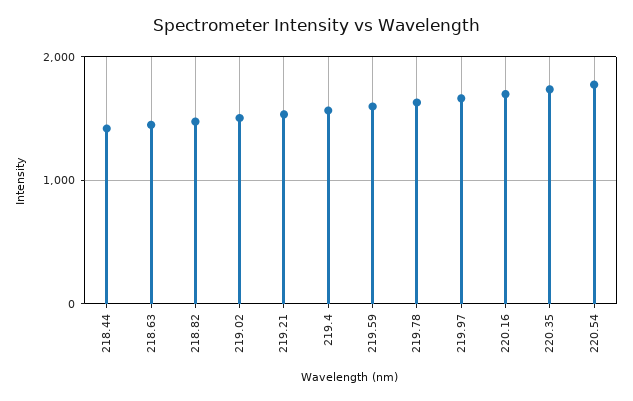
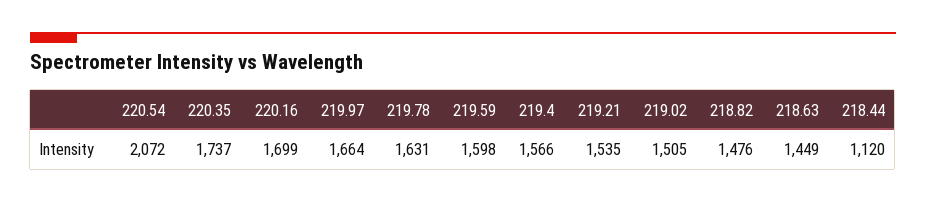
  {
-   "218.44": 1400,
+   "218.44": 1120,
    "218.63": 1449,
    "218.82": 1476,
    "219.02": 1505,
    "219.21": 1535,
    "219.4": 1566,
    "219.59": 1598,
    "219.78": 1631,
    "219.97": 1664,
    "220.16": 1699,
    "220.35": 1737,
-   "220.54": 1800
+   "220.54": 2072
  }

